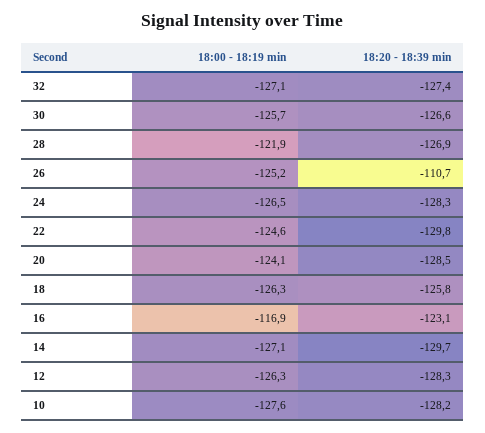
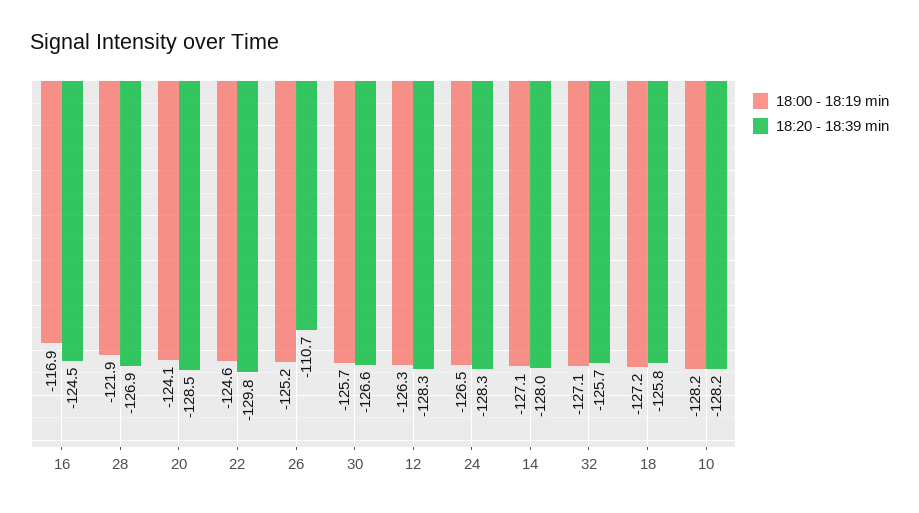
  {
    "18:00 - 18:19 min": {
      "32": -127.1,
      "30": -125.7,
      "28": -121.9,
      "26": -125.2,
      "24": -126.5,
      "22": -124.6,
      "20": -124.1,
-     "18": -126.3,
+     "18": -127.2,
      "16": -116.9,
      "14": -127.1,
      "12": -126.3,
-     "10": -127.6
+     "10": -128.2
    },
    "18:20 - 18:39 min": {
-     "32": -127.4,
+     "32": -125.7,
      "30": -126.6,
      "28": -126.9,
      "26": -110.7,
      "24": -128.3,
      "22": -129.8,
      "20": -128.5,
      "18": -125.8,
-     "16": -123.1,
+     "16": -124.5,
-     "14": -129.7,
+     "14": -128,
      "12": -128.3,
      "10": -128.2
    }
  }

